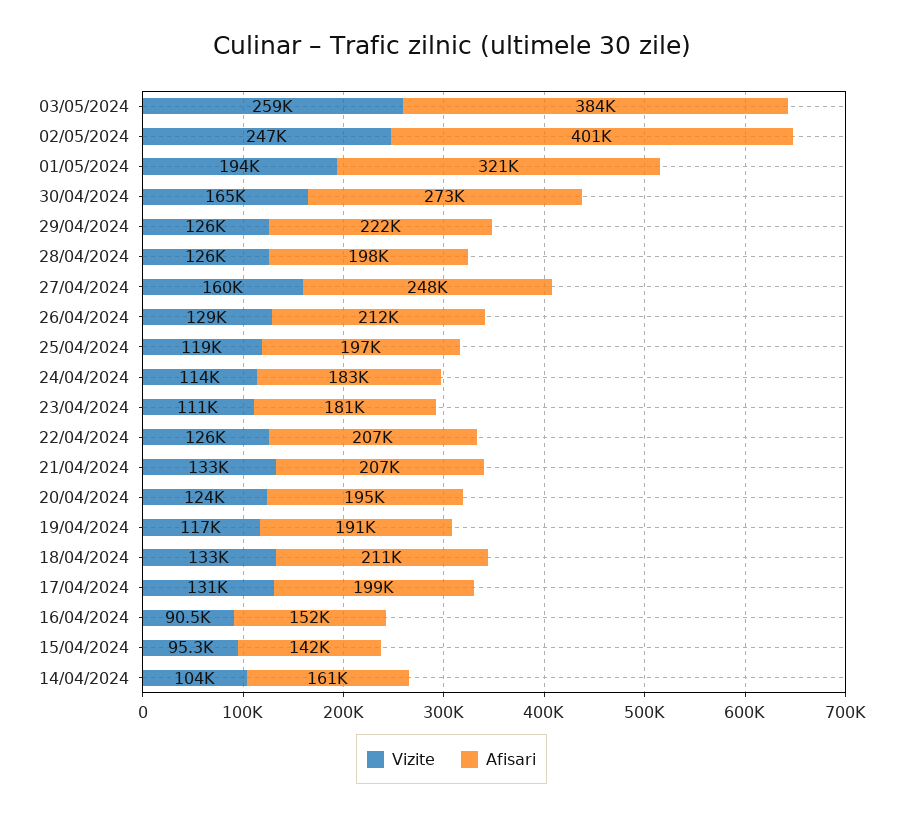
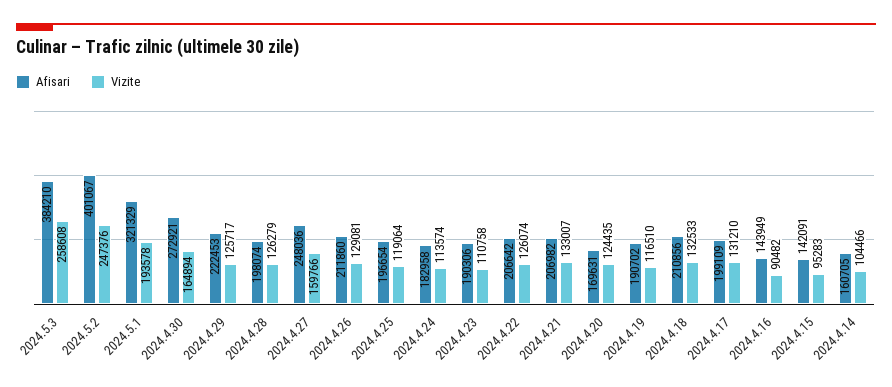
  {
    "Vizite": {
      "03/05/2024": 258608,
      "02/05/2024": 247376,
      "01/05/2024": 193578,
      "30/04/2024": 164894,
      "29/04/2024": 125717,
      "28/04/2024": 126279,
      "27/04/2024": 159766,
      "26/04/2024": 129081,
      "25/04/2024": 119064,
      "24/04/2024": 113574,
      "23/04/2024": 110758,
      "22/04/2024": 126074,
      "21/04/2024": 133007,
      "20/04/2024": 124435,
      "19/04/2024": 116510,
      "18/04/2024": 132533,
      "17/04/2024": 131210,
      "16/04/2024": 90482,
      "15/04/2024": 95283,
      "14/04/2024": 104466
    },
    "Afisari": {
      "03/05/2024": 384210,
      "02/05/2024": 401067,
      "01/05/2024": 321329,
      "30/04/2024": 272921,
      "29/04/2024": 222453,
      "28/04/2024": 198074,
      "27/04/2024": 248036,
      "26/04/2024": 211860,
      "25/04/2024": 196654,
      "24/04/2024": 182958,
-     "23/04/2024": 181000,
+     "23/04/2024": 190306,
      "22/04/2024": 206642,
      "21/04/2024": 206982,
-     "20/04/2024": 195000,
+     "20/04/2024": 169631,
      "19/04/2024": 190702,
      "18/04/2024": 210856,
      "17/04/2024": 199109,
-     "16/04/2024": 152000,
+     "16/04/2024": 143949,
      "15/04/2024": 142091,
      "14/04/2024": 160705
    }
  }

